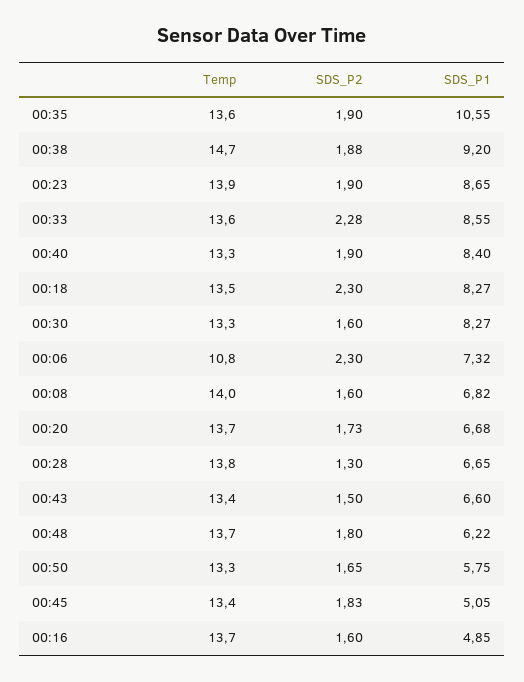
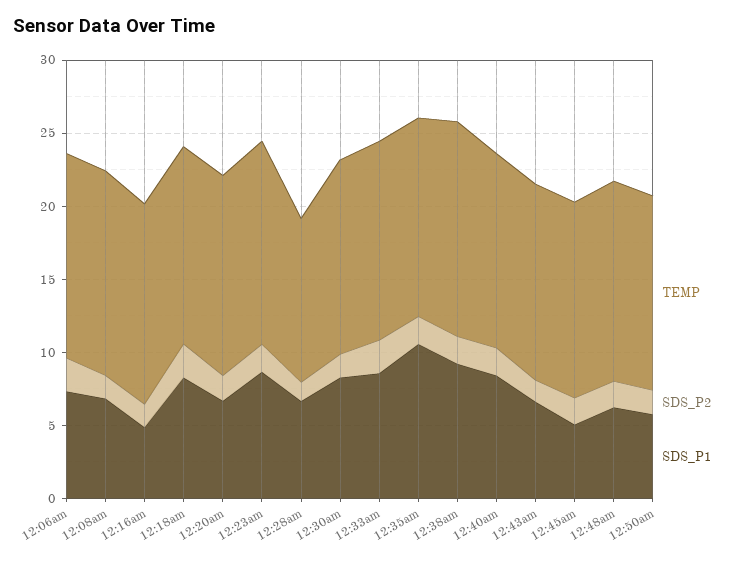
  {
    "Temp": {
      "00:35": 13.6,
      "00:38": 14.7,
      "00:23": 13.9,
      "00:33": 13.6,
      "00:40": 13.3,
      "00:18": 13.5,
      "00:30": 13.3,
-     "00:06": 10.8,
+     "00:06": 14,
      "00:08": 14,
      "00:20": 13.7,
-     "00:28": 13.8,
+     "00:28": 11,
      "00:43": 13.4,
      "00:48": 13.7,
      "00:50": 13.3,
      "00:45": 13.4,
      "00:16": 13.7
    },
    "SDS_P2": {
      "00:35": 1.9,
      "00:38": 1.88,
      "00:23": 1.9,
      "00:33": 2.28,
      "00:40": 1.9,
      "00:18": 2.3,
      "00:30": 1.6,
      "00:06": 2.3,
      "00:08": 1.6,
      "00:20": 1.73,
      "00:28": 1.3,
      "00:43": 1.5,
      "00:48": 1.8,
      "00:50": 1.65,
      "00:45": 1.83,
      "00:16": 1.6
    },
    "SDS_P1": {
      "00:35": 10.55,
      "00:38": 9.2,
      "00:23": 8.65,
      "00:33": 8.55,
      "00:40": 8.4,
      "00:18": 8.27,
      "00:30": 8.27,
      "00:06": 7.32,
      "00:08": 6.82,
      "00:20": 6.68,
      "00:28": 6.65,
      "00:43": 6.6,
      "00:48": 6.22,
      "00:50": 5.75,
      "00:45": 5.05,
      "00:16": 4.85
    }
  }

